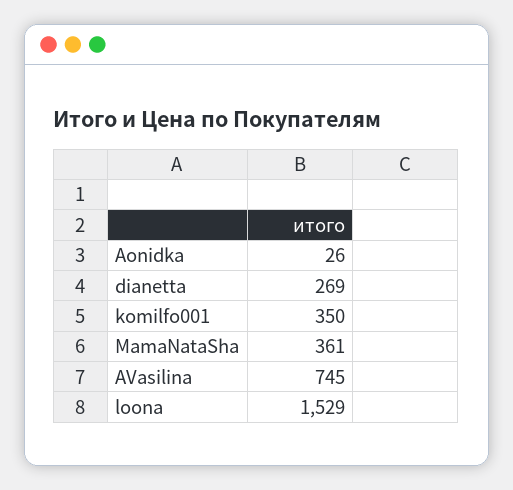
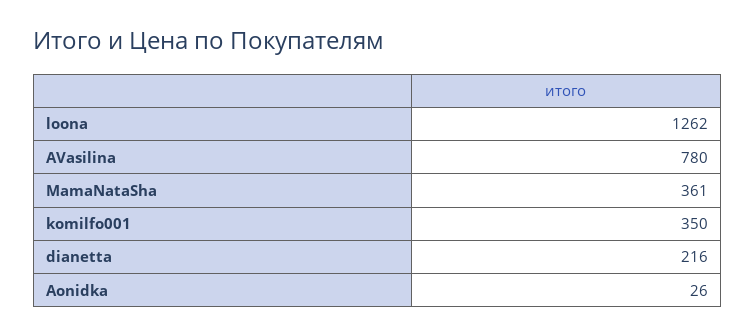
  {
    "Aonidka": 26,
-   "dianetta": 269,
+   "dianetta": 216,
    "komilfo001": 350,
    "MamaNataSha": 361,
-   "AVasilina": 745,
+   "AVasilina": 780,
-   "loona": 1529
+   "loona": 1262
  }

